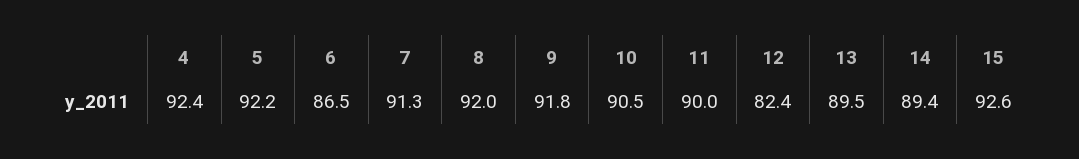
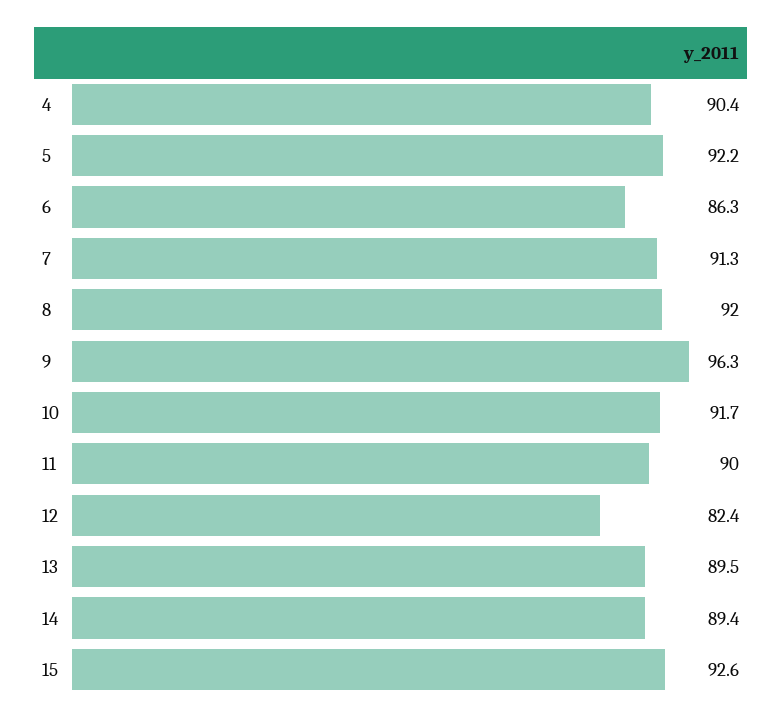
  {
-   "4": 92.4,
+   "4": 90.4,
    "5": 92.2,
-   "6": 86.5,
+   "6": 86.3,
    "7": 91.3,
    "8": 92,
-   "9": 91.8,
+   "9": 96.3,
-   "10": 90.5,
+   "10": 91.7,
    "11": 90,
    "12": 82.4,
    "13": 89.5,
    "14": 89.4,
    "15": 92.6
  }

